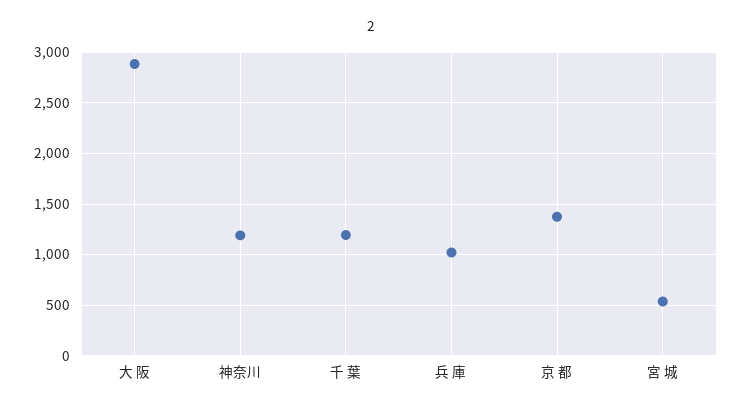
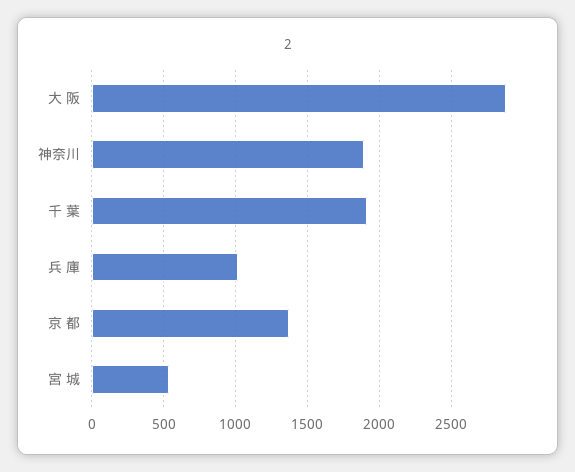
  {
    "大 阪": 2900,
-   "神奈川": 1200,
+   "神奈川": 1900,
-   "千 葉": 1200,
+   "千 葉": 1900,
    "兵 庫": 1000,
    "京 都": 1350,
    "宮 城": 550
  }

